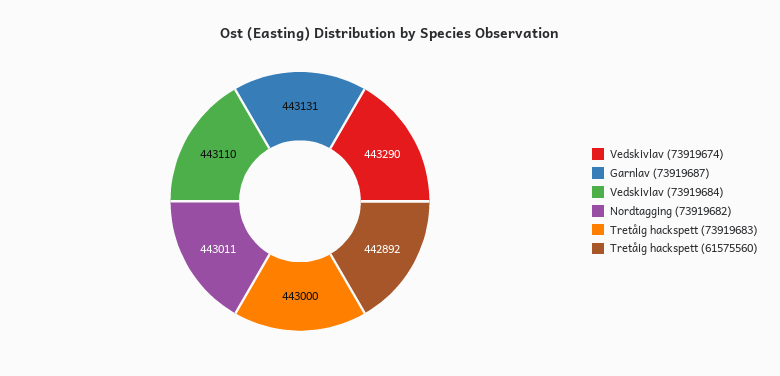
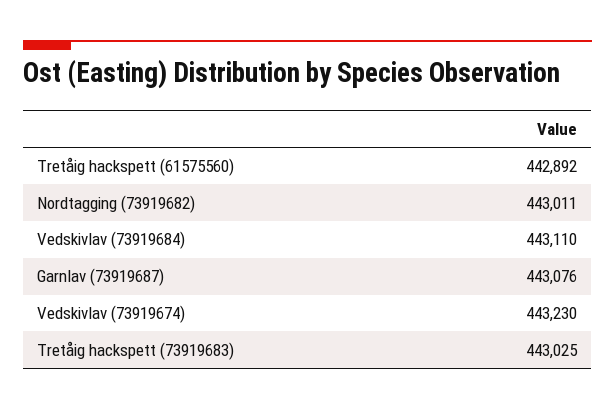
  {
-   "Vedskivlav (73919674)": 443290,
+   "Vedskivlav (73919674)": 443230,
-   "Garnlav (73919687)": 443131,
+   "Garnlav (73919687)": 443076,
    "Vedskivlav (73919684)": 443110,
    "Nordtagging (73919682)": 443011,
-   "Tretåig hackspett (73919683)": 443000,
+   "Tretåig hackspett (73919683)": 443025,
    "Tretåig hackspett (61575560)": 442892
  }

